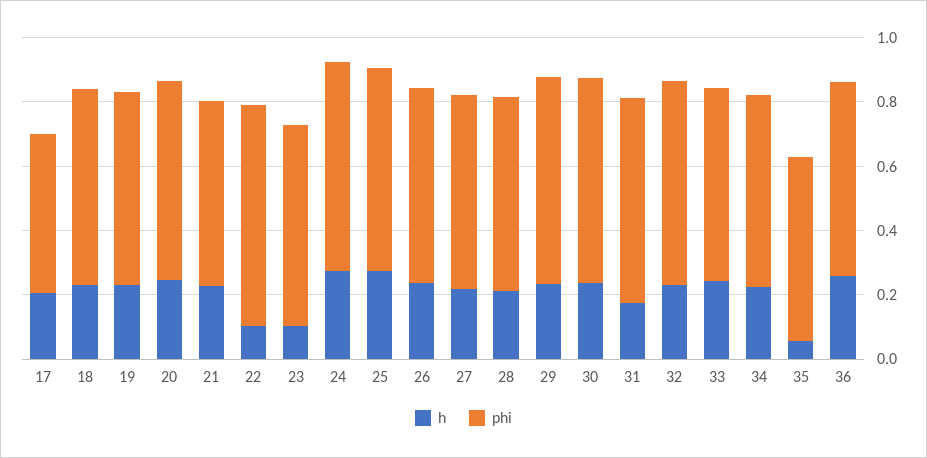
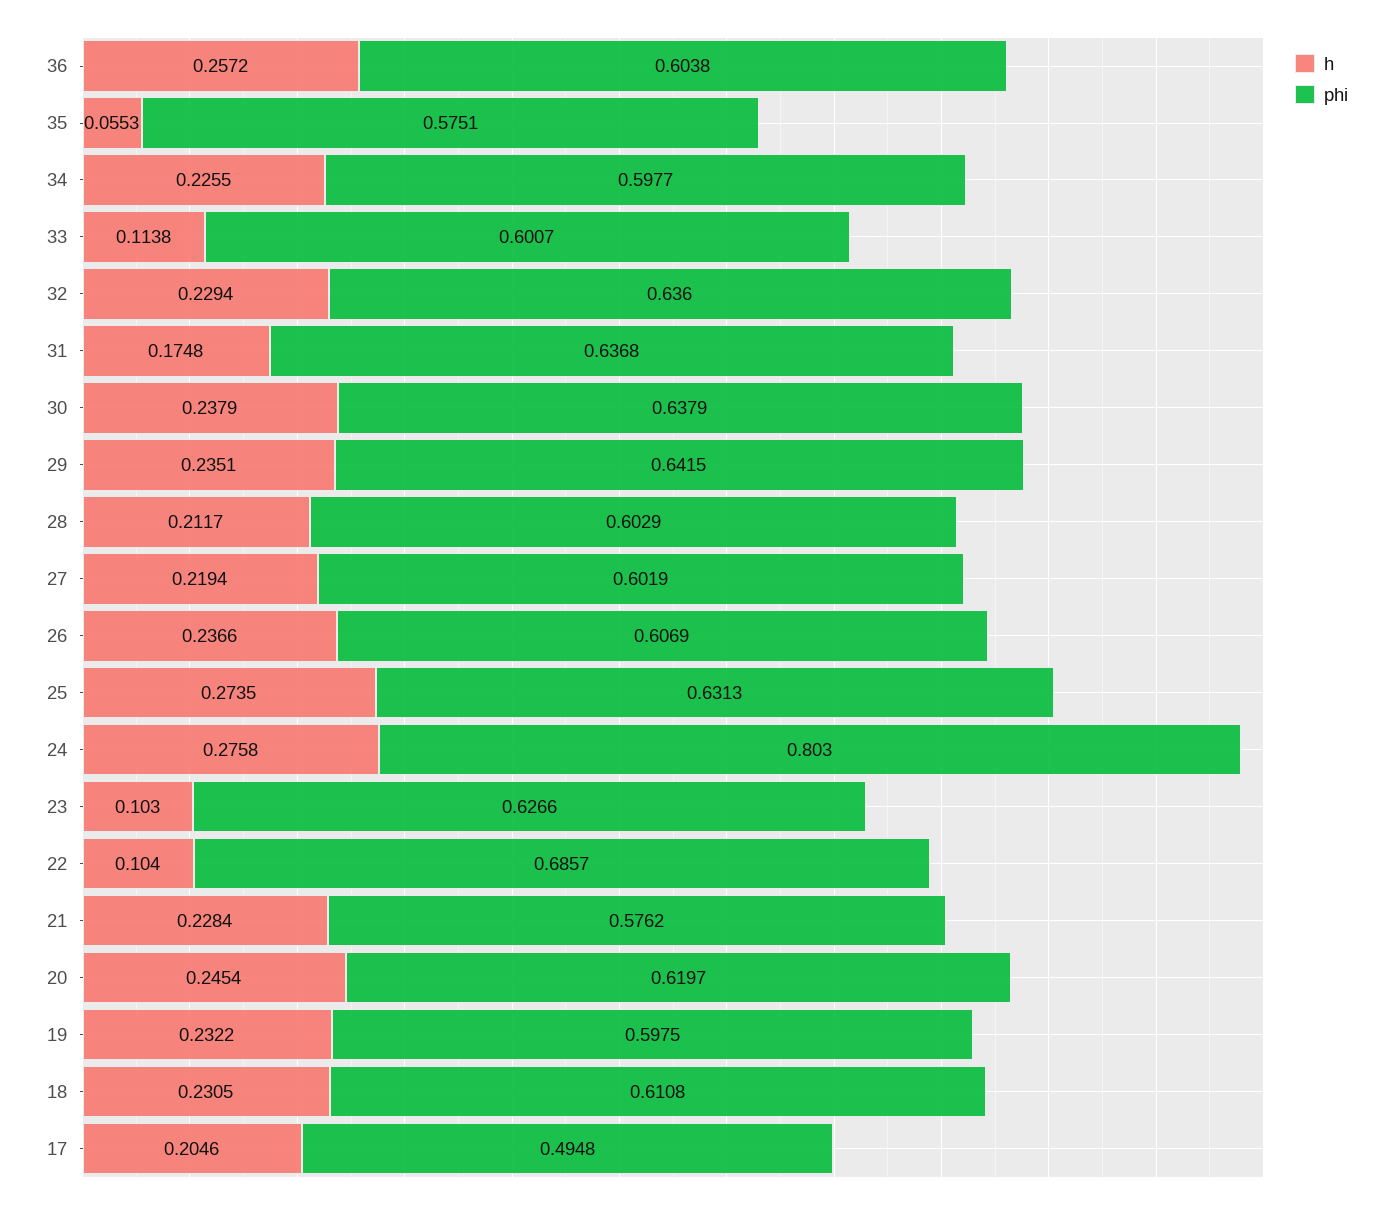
  {
    "h": {
      "17": 0.2046,
      "18": 0.2305,
      "19": 0.2322,
      "20": 0.2454,
      "21": 0.2284,
      "22": 0.104,
      "23": 0.103,
      "24": 0.2758,
      "25": 0.2735,
      "26": 0.2366,
      "27": 0.2194,
      "28": 0.2117,
      "29": 0.2351,
      "30": 0.2379,
      "31": 0.1748,
      "32": 0.2294,
-     "33": 0.25,
+     "33": 0.1138,
      "34": 0.2255,
      "35": 0.0553,
      "36": 0.2572
    },
    "phi": {
      "17": 0.4948,
      "18": 0.6108,
      "19": 0.5975,
      "20": 0.6197,
      "21": 0.5762,
      "22": 0.6857,
      "23": 0.6266,
-     "24": 0.65,
+     "24": 0.803,
      "25": 0.6313,
      "26": 0.6069,
      "27": 0.6019,
      "28": 0.6029,
      "29": 0.6415,
      "30": 0.6379,
      "31": 0.6368,
      "32": 0.636,
      "33": 0.6007,
      "34": 0.5977,
      "35": 0.5751,
      "36": 0.6038
    }
  }

